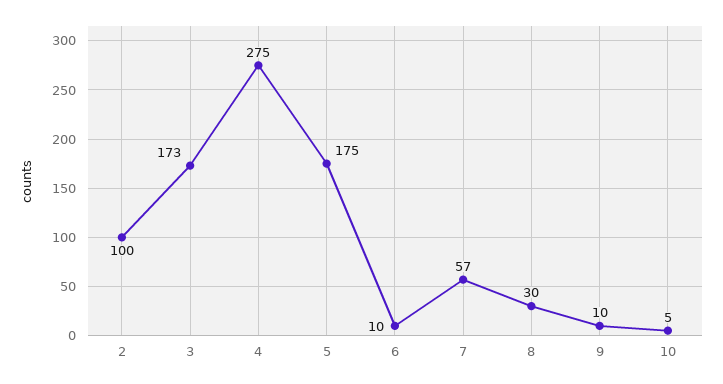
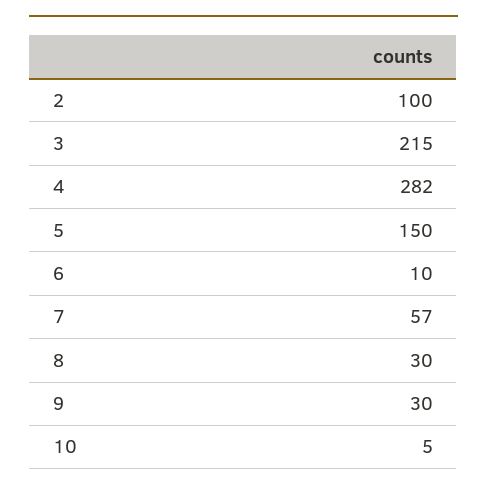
  {
    "2": 100,
-   "3": 173,
+   "3": 215,
-   "4": 275,
+   "4": 282,
-   "5": 175,
+   "5": 150,
    "6": 10,
    "7": 57,
    "8": 30,
-   "9": 10,
+   "9": 30,
    "10": 5
  }

